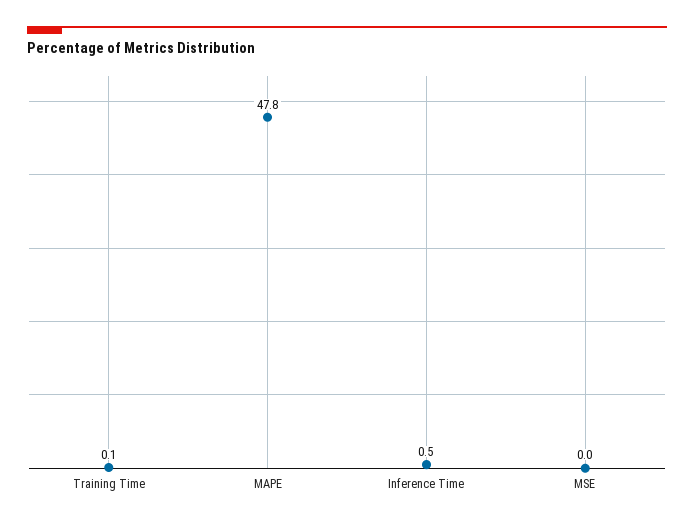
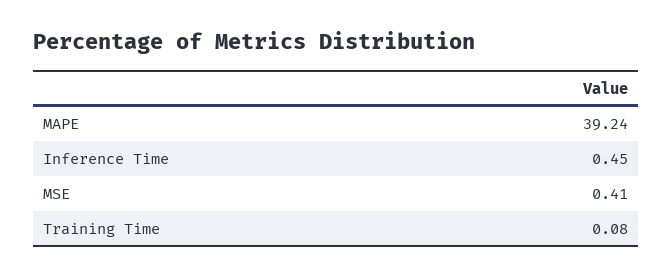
  {
    "Training Time": 0.08,
-   "MAPE": 47.8,
+   "MAPE": 39.24,
    "Inference Time": 0.45,
-   "MSE": 0
+   "MSE": 0.41
  }

